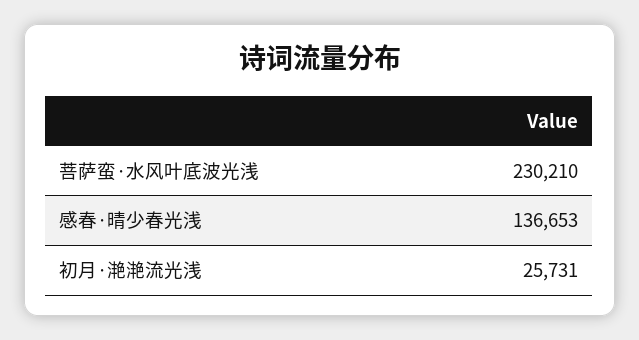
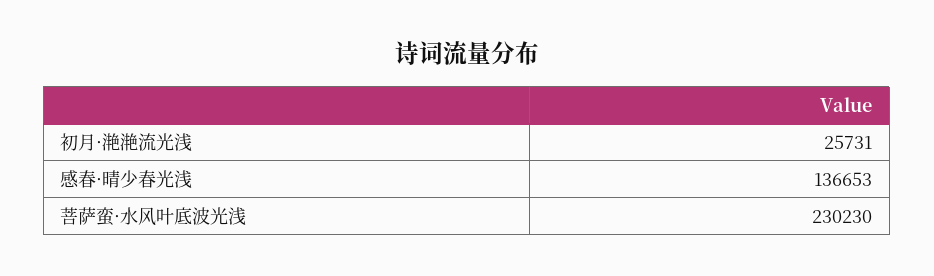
  {
-   "菩萨蛮·水风叶底波光浅": 230210,
+   "菩萨蛮·水风叶底波光浅": 230230,
    "感春·晴少春光浅": 136653,
    "初月·滟滟流光浅": 25731
  }

